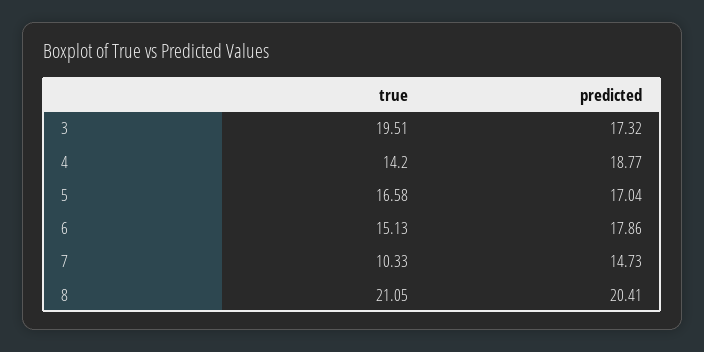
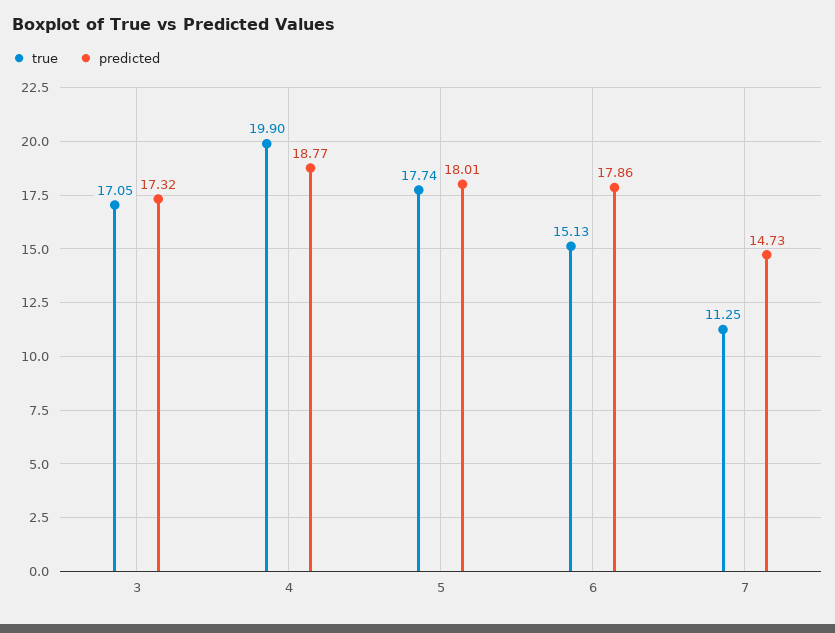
  {
    "true": {
-     "3": 19.51,
+     "3": 17.05,
-     "4": 14.2,
+     "4": 19.9,
-     "5": 16.58,
+     "5": 17.74,
      "6": 15.13,
-     "7": 10.33,
+     "7": 11.25
-     "8": 21.05
    },
    "predicted": {
      "3": 17.32,
      "4": 18.77,
-     "5": 17.04,
+     "5": 18.01,
      "6": 17.86,
-     "7": 14.73,
+     "7": 14.73
-     "8": 20.41
    }
  }

